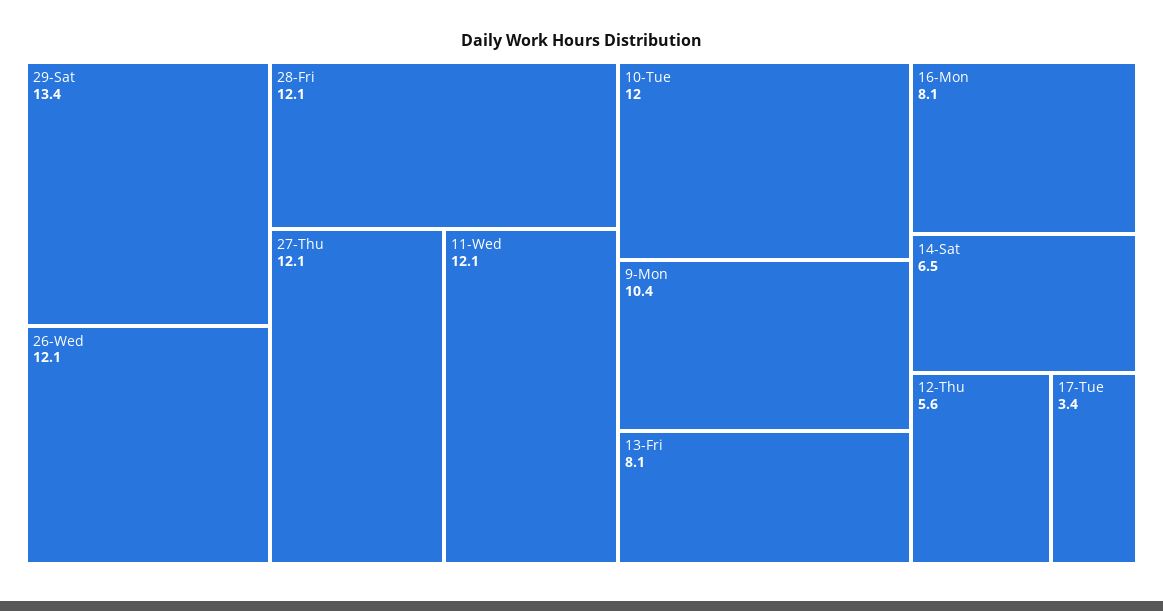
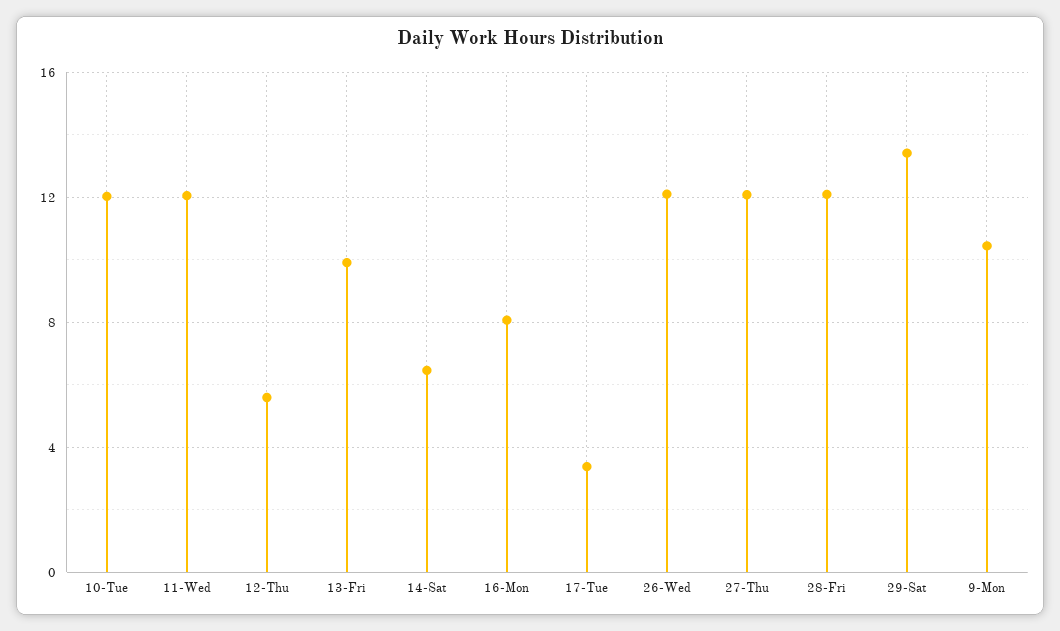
  {
    "29-Sat": 13.4,
    "26-Wed": 12.1,
    "28-Fri": 12.1,
    "27-Thu": 12.1,
    "11-Wed": 12.1,
    "10-Tue": 12,
    "9-Mon": 10.4,
-   "13-Fri": 8.1,
+   "13-Fri": 10,
    "16-Mon": 8.1,
    "14-Sat": 6.5,
    "12-Thu": 5.6,
    "17-Tue": 3.4
  }

